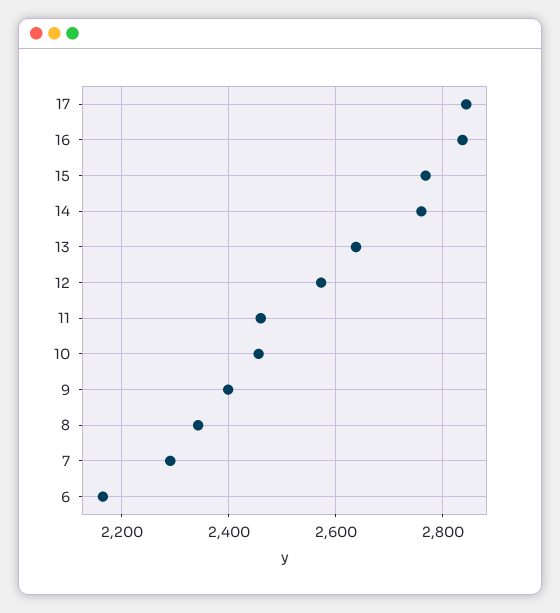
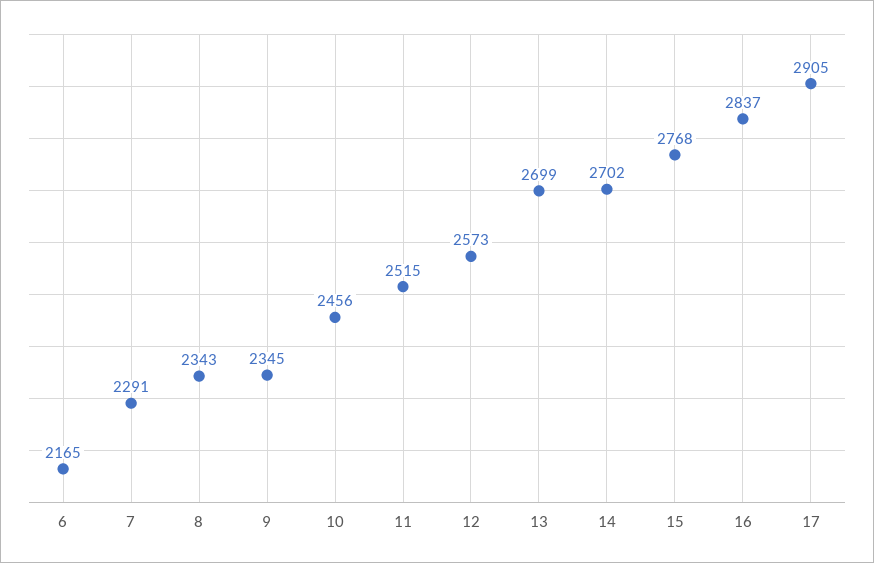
  {
-   "17": 2840,
+   "17": 2905,
    "16": 2837,
    "15": 2768,
-   "14": 2760,
+   "14": 2702,
-   "13": 2640,
+   "13": 2699,
    "12": 2573,
-   "11": 2460,
+   "11": 2515,
    "10": 2456,
-   "9": 2400,
+   "9": 2345,
    "8": 2343,
    "7": 2291,
    "6": 2165
  }

